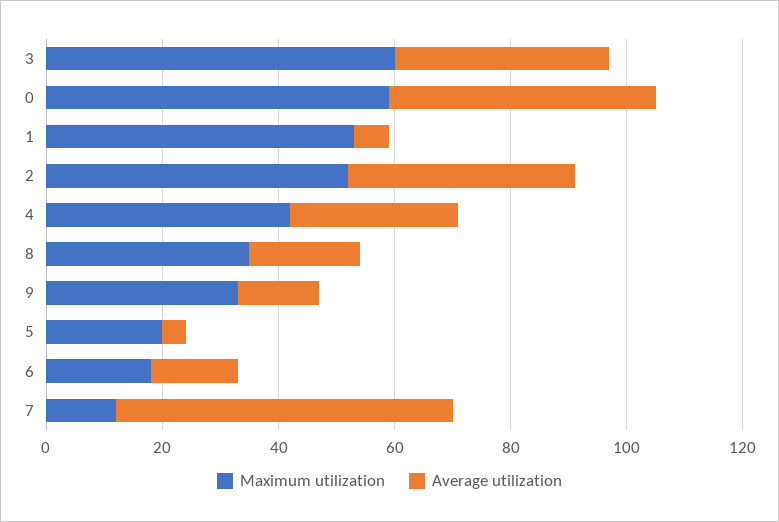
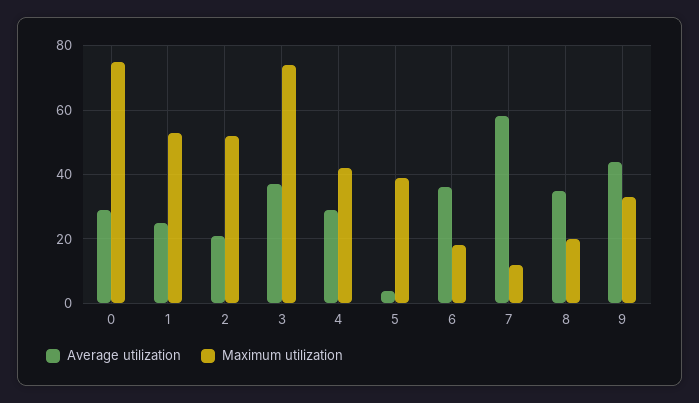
  {
    "Maximum utilization": {
-     "3": 60,
+     "3": 75,
-     "0": 60,
+     "0": 75,
      "1": 55,
      "2": 50,
      "4": 40,
-     "8": 35,
+     "8": 20,
      "9": 35,
-     "5": 20,
+     "5": 40,
      "6": 20,
      "7": 10
    },
    "Average utilization": {
      "3": 35,
-     "0": 45,
+     "0": 30,
-     "1": 5,
+     "1": 25,
-     "2": 40,
+     "2": 20,
      "4": 30,
-     "8": 20,
+     "8": 35,
-     "9": 15,
+     "9": 45,
      "5": 5,
-     "6": 15,
+     "6": 35,
      "7": 60
    }
  }

